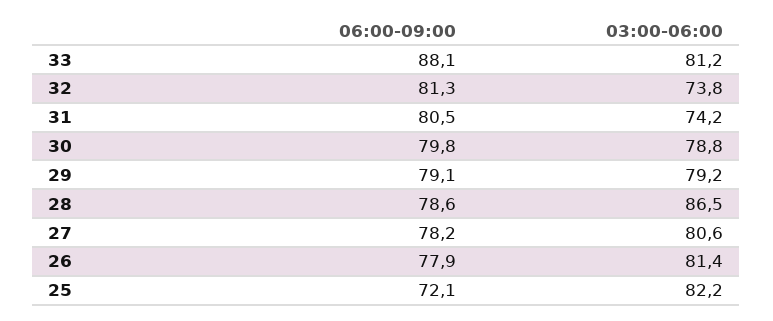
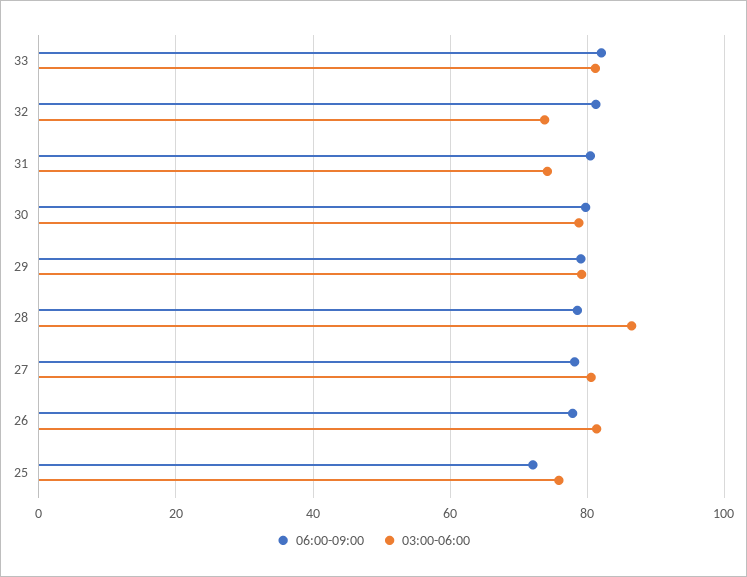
  {
    "06:00-09:00": {
-     "33": 88.1,
+     "33": 82,
      "32": 81.3,
      "31": 80.5,
      "30": 79.8,
      "29": 79.1,
      "28": 78.6,
      "27": 78.2,
      "26": 77.9,
      "25": 72.1
    },
    "03:00-06:00": {
      "33": 81.2,
      "32": 73.8,
      "31": 74.2,
      "30": 78.8,
      "29": 79.2,
      "28": 86.5,
      "27": 80.6,
      "26": 81.4,
-     "25": 82.2
+     "25": 76
    }
  }

